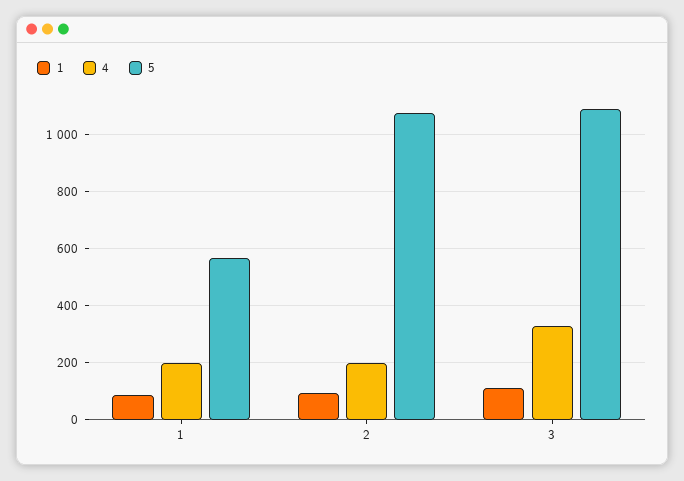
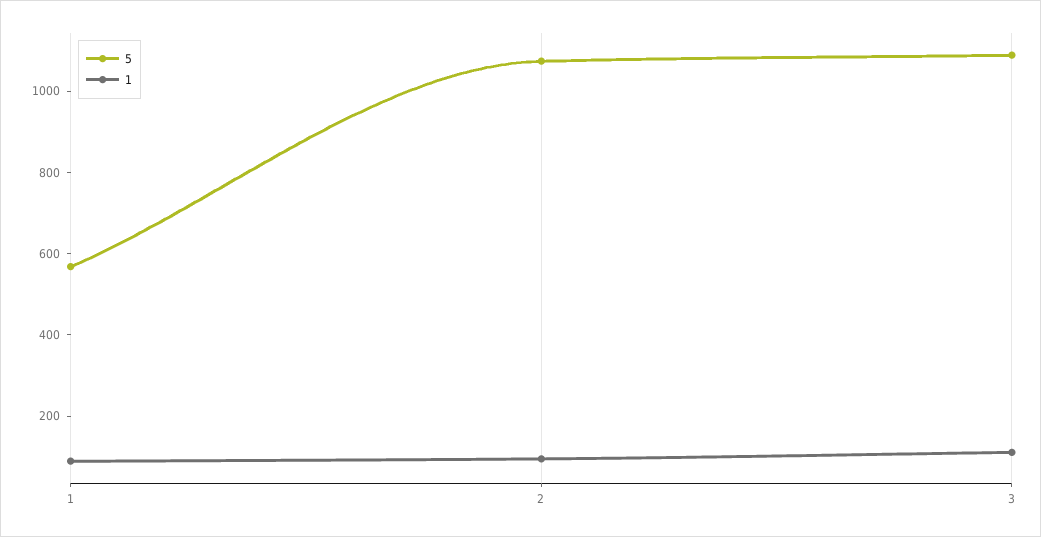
  {
    "1": {
      "1": 100,
      "2": 100,
      "3": 100
    },
-   "4": {
-     "1": 200,
-     "2": 200,
-     "3": 325
-   },
    "5": {
      "1": 575,
      "2": 1075,
      "3": 1100
    }
  }

